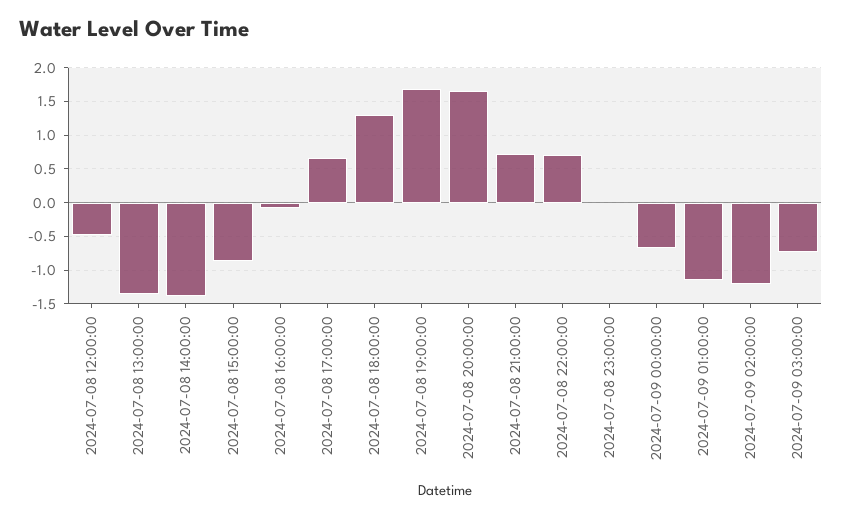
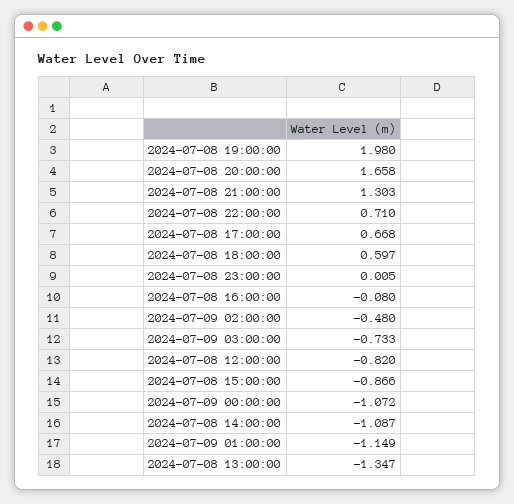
  {
-   "2024-07-08 12:00:00": -0.5,
+   "2024-07-08 12:00:00": -0.82,
    "2024-07-08 13:00:00": -1.347,
-   "2024-07-08 14:00:00": -1.4,
+   "2024-07-08 14:00:00": -1.087,
    "2024-07-08 15:00:00": -0.866,
    "2024-07-08 16:00:00": -0.08,
    "2024-07-08 17:00:00": 0.668,
-   "2024-07-08 18:00:00": 1.3,
+   "2024-07-08 18:00:00": 0.597,
-   "2024-07-08 19:00:00": 1.7,
+   "2024-07-08 19:00:00": 1.98,
    "2024-07-08 20:00:00": 1.658,
-   "2024-07-08 21:00:00": 0.7,
+   "2024-07-08 21:00:00": 1.303,
    "2024-07-08 22:00:00": 0.71,
    "2024-07-08 23:00:00": 0.005,
-   "2024-07-09 00:00:00": -0.7,
+   "2024-07-09 00:00:00": -1.072,
    "2024-07-09 01:00:00": -1.149,
-   "2024-07-09 02:00:00": -1.2,
+   "2024-07-09 02:00:00": -0.48,
    "2024-07-09 03:00:00": -0.733
  }

